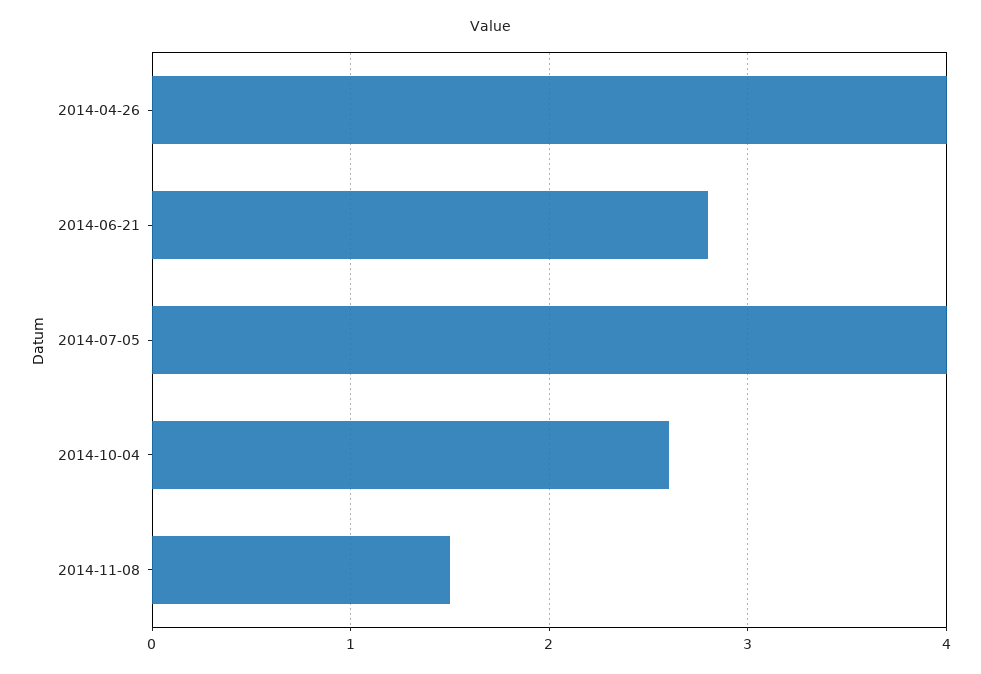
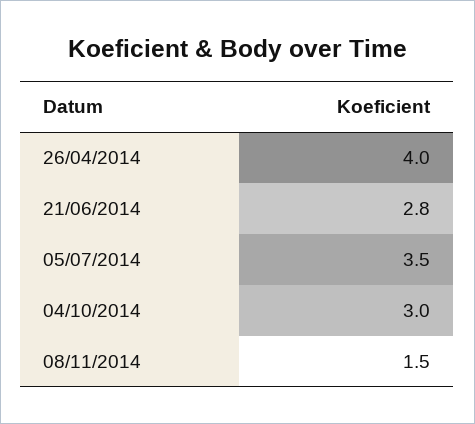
  {
    "2014-04-26": 4,
    "2014-06-21": 2.8,
-   "2014-07-05": 4,
+   "2014-07-05": 3.5,
-   "2014-10-04": 2.6,
+   "2014-10-04": 3,
    "2014-11-08": 1.5
  }

